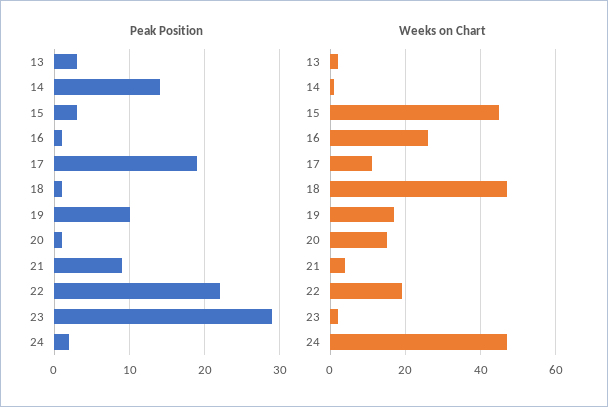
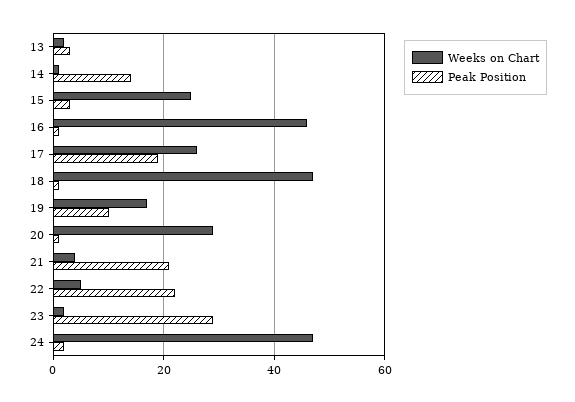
  {
    "Peak Position": {
      "13": 3,
      "14": 14,
      "15": 3,
      "16": 1,
      "17": 19,
      "18": 1,
      "19": 10,
      "20": 1,
-     "21": 9,
+     "21": 20,
      "22": 22,
      "23": 29,
      "24": 2
    },
    "Weeks on Chart": {
      "13": 0,
      "14": 0,
-     "15": 45,
+     "15": 25,
-     "16": 25,
+     "16": 45,
-     "17": 10,
+     "17": 25,
      "18": 45,
      "19": 15,
-     "20": 15,
+     "20": 30,
      "21": 5,
-     "22": 20,
+     "22": 5,
      "23": 0,
      "24": 45
    }
  }

